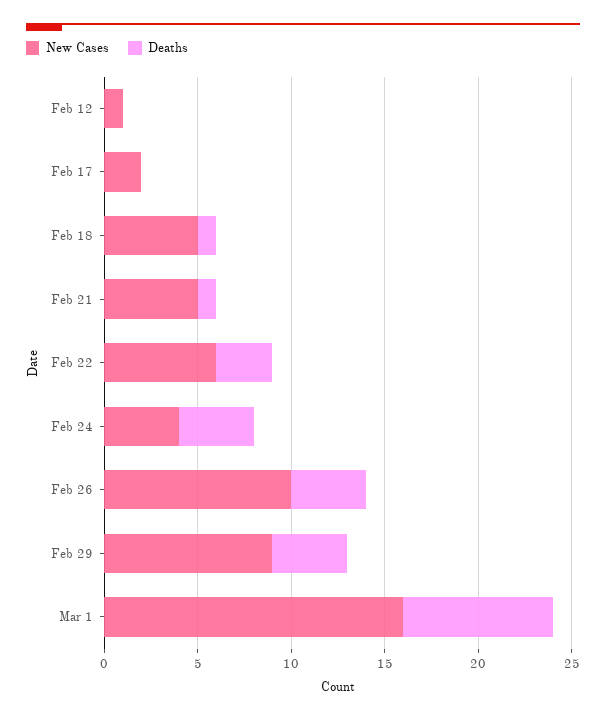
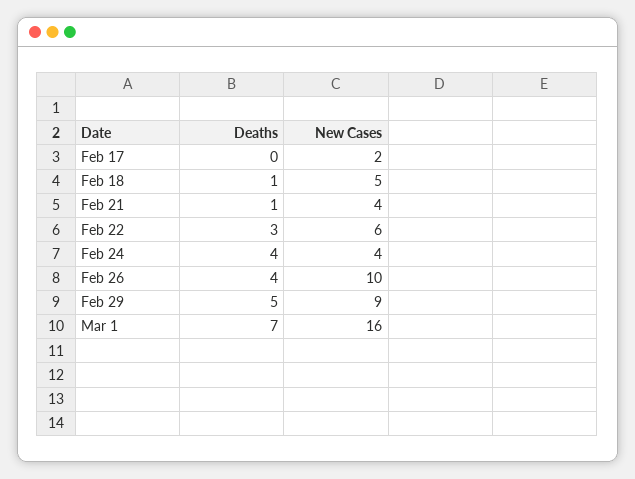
  {
    "New Cases": {
-     "Feb 12": 1,
      "Feb 17": 2,
      "Feb 18": 5,
-     "Feb 21": 5,
+     "Feb 21": 4,
      "Feb 22": 6,
      "Feb 24": 4,
      "Feb 26": 10,
      "Feb 29": 9,
      "Mar 1": 16
    },
    "Deaths": {
-     "Feb 12": 0,
      "Feb 17": 0,
      "Feb 18": 1,
      "Feb 21": 1,
      "Feb 22": 3,
      "Feb 24": 4,
      "Feb 26": 4,
-     "Feb 29": 4,
+     "Feb 29": 5,
-     "Mar 1": 8
+     "Mar 1": 7
    }
  }

